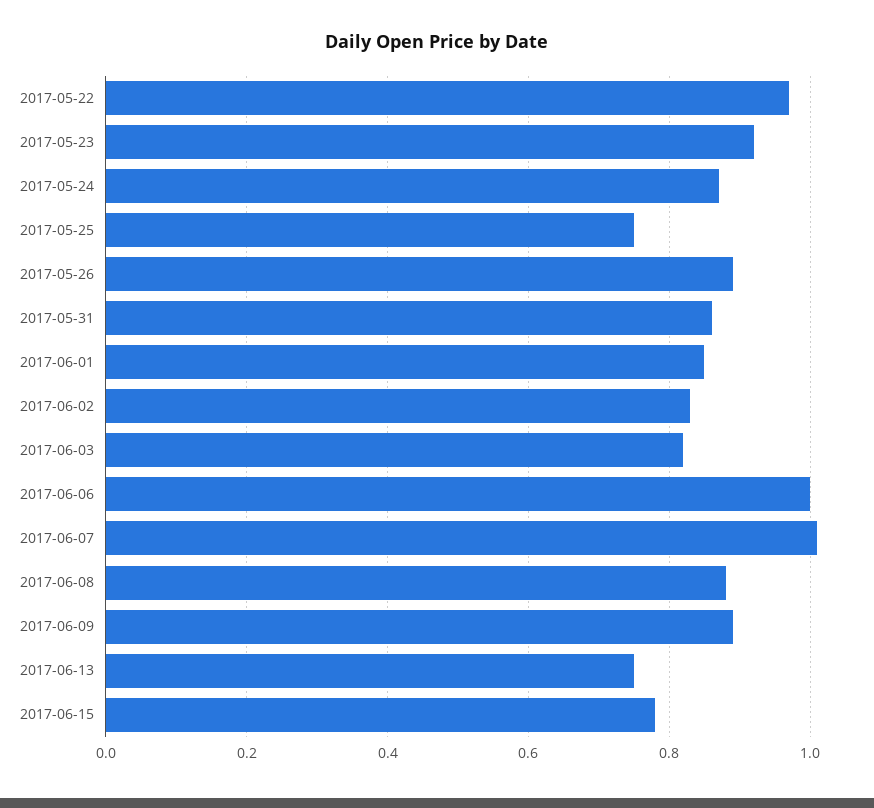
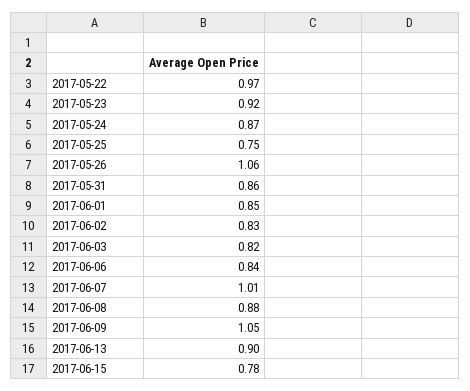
  {
    "2017-05-22": 0.97,
    "2017-05-23": 0.92,
    "2017-05-24": 0.87,
    "2017-05-25": 0.75,
-   "2017-05-26": 0.9,
+   "2017-05-26": 1.06,
    "2017-05-31": 0.86,
    "2017-06-01": 0.85,
    "2017-06-02": 0.83,
    "2017-06-03": 0.82,
-   "2017-06-06": 1,
+   "2017-06-06": 0.84,
    "2017-06-07": 1.01,
    "2017-06-08": 0.88,
-   "2017-06-09": 0.9,
+   "2017-06-09": 1.05,
-   "2017-06-13": 0.75,
+   "2017-06-13": 0.9,
    "2017-06-15": 0.78
  }

